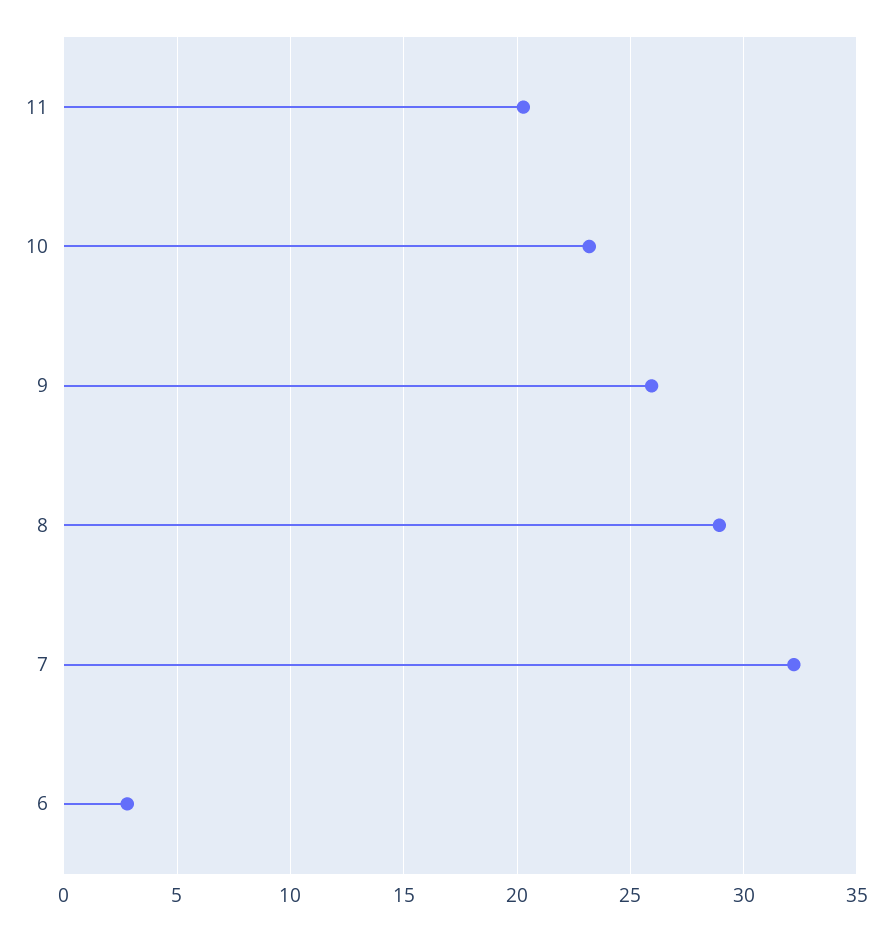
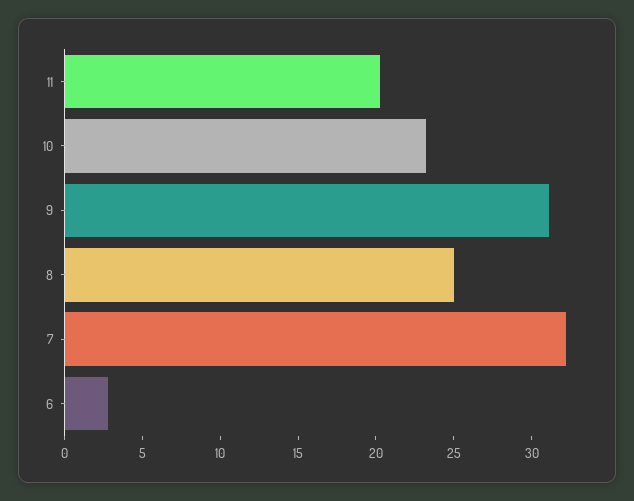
  {
    "11": 20.5,
    "10": 23,
-   "9": 26,
+   "9": 31,
-   "8": 29,
+   "8": 25,
    "7": 32,
    "6": 3
  }

